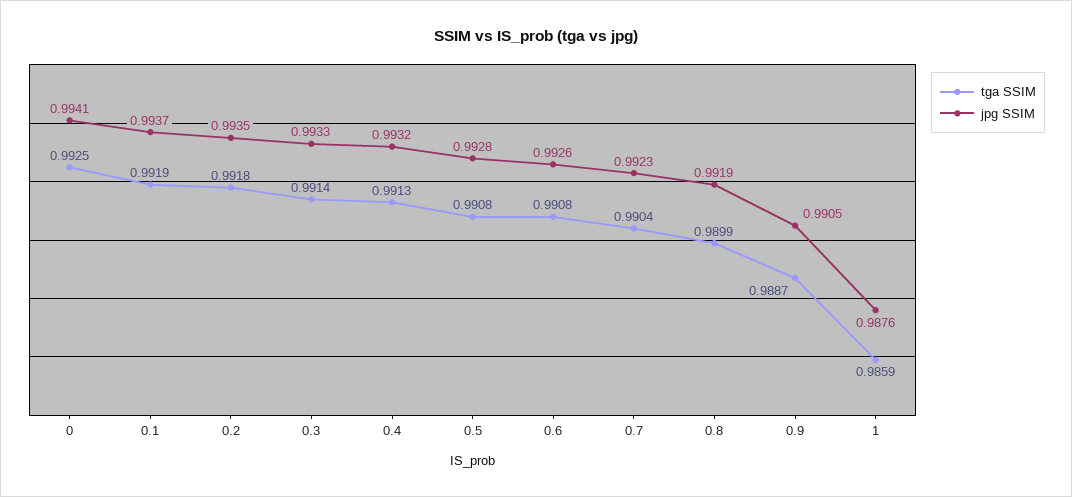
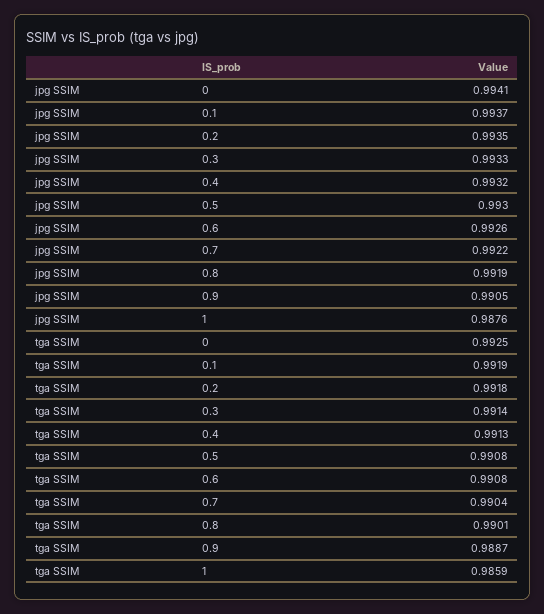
  {
    "tga SSIM": {
      "0": 0.9925,
      "0.1": 0.9919,
      "0.2": 0.9918,
      "0.3": 0.9914,
      "0.4": 0.9913,
      "0.5": 0.9908,
      "0.6": 0.9908,
      "0.7": 0.9904,
-     "0.8": 0.9899,
+     "0.8": 0.9901,
      "0.9": 0.9887,
      "1": 0.9859
    },
    "jpg SSIM": {
      "0": 0.9941,
      "0.1": 0.9937,
      "0.2": 0.9935,
      "0.3": 0.9933,
      "0.4": 0.9932,
-     "0.5": 0.9928,
+     "0.5": 0.993,
      "0.6": 0.9926,
-     "0.7": 0.9923,
+     "0.7": 0.9922,
      "0.8": 0.9919,
      "0.9": 0.9905,
      "1": 0.9876
    }
  }

